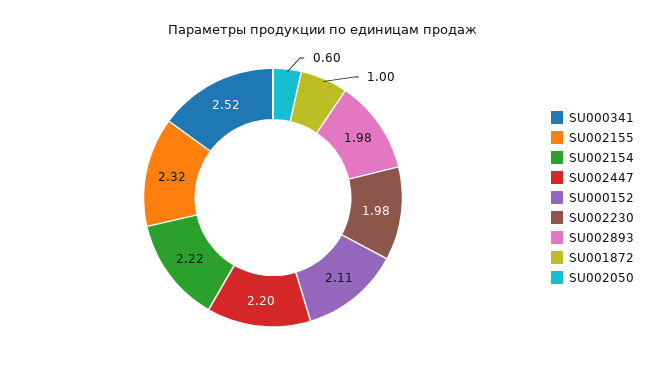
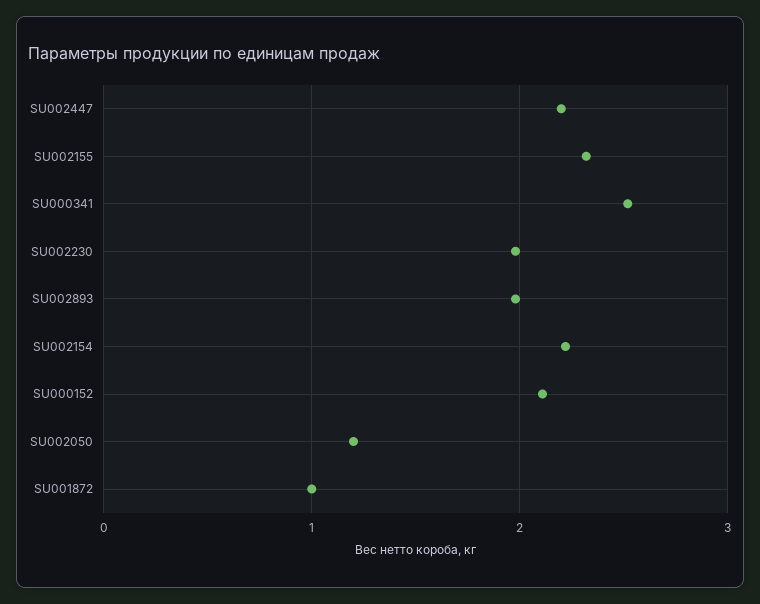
  {
    "SU000341": 2.52,
    "SU002155": 2.32,
    "SU002154": 2.22,
    "SU002447": 2.2,
    "SU000152": 2.11,
    "SU002230": 1.98,
    "SU002893": 1.98,
    "SU001872": 1,
-   "SU002050": 0.6
+   "SU002050": 1.2
  }

